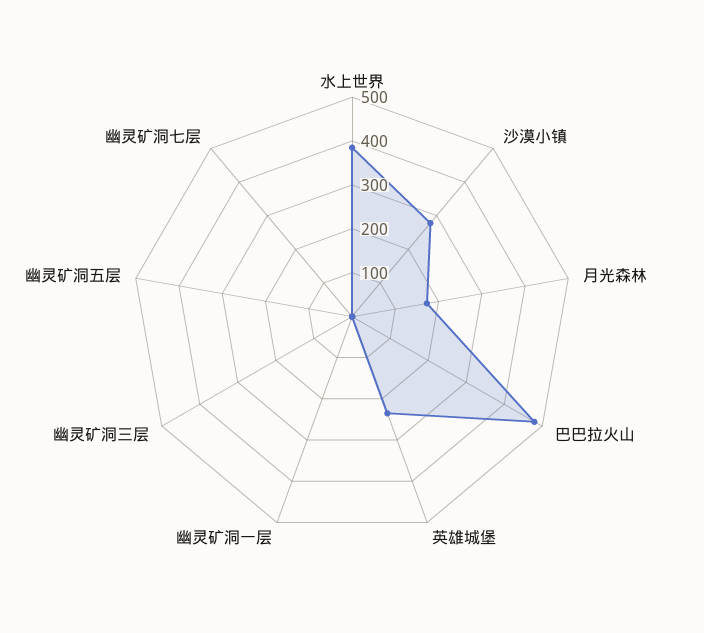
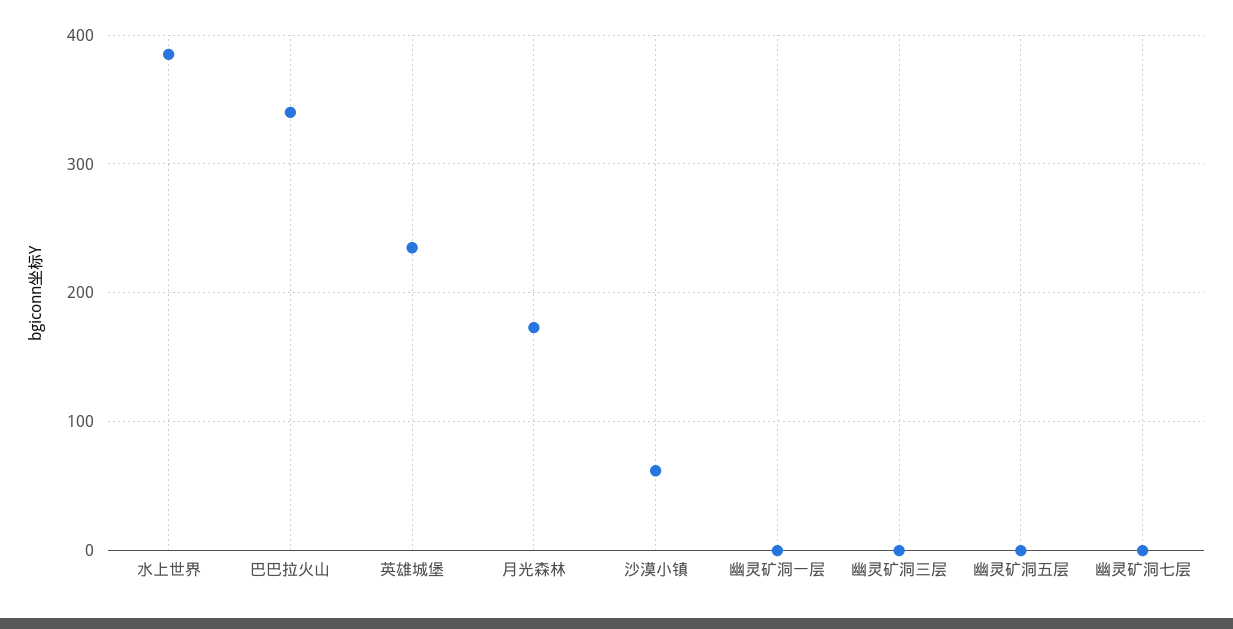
  {
    "水上世界": 390,
-   "沙漠小镇": 280,
+   "沙漠小镇": 60,
    "月光森林": 170,
-   "巴巴拉火山": 480,
+   "巴巴拉火山": 340,
    "英雄城堡": 240,
    "幽灵矿洞一层": 0,
    "幽灵矿洞三层": 0,
    "幽灵矿洞五层": 0,
    "幽灵矿洞七层": 0
  }

